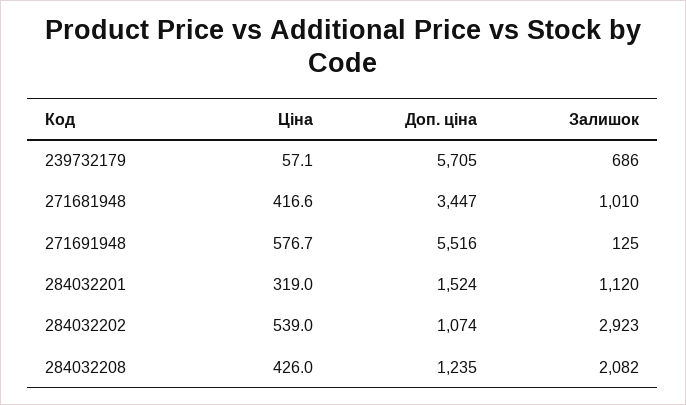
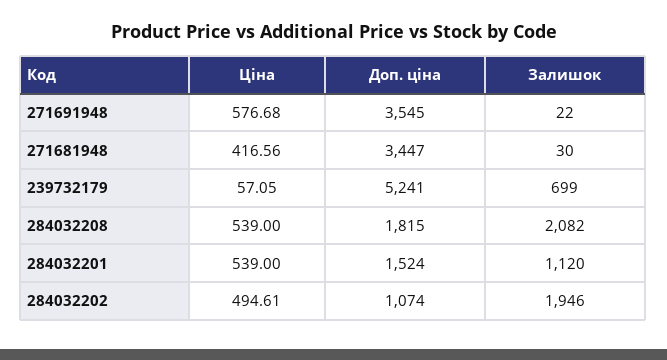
  {
    "Ціна": {
      "239732179": 57.05,
      "271681948": 416.56,
      "271691948": 576.68,
-     "284032201": 319,
+     "284032201": 539,
-     "284032202": 539,
+     "284032202": 494.61,
-     "284032208": 426
+     "284032208": 539
    },
    "Доп. ціна": {
-     "239732179": 5705,
+     "239732179": 5241,
      "271681948": 3447,
-     "271691948": 5516,
+     "271691948": 3545,
      "284032201": 1524,
      "284032202": 1074,
-     "284032208": 1235
+     "284032208": 1815
    },
    "Залишок": {
-     "239732179": 686,
+     "239732179": 699,
-     "271681948": 1010,
+     "271681948": 30,
-     "271691948": 125,
+     "271691948": 22,
      "284032201": 1120,
-     "284032202": 2923,
+     "284032202": 1946,
      "284032208": 2082
    }
  }

